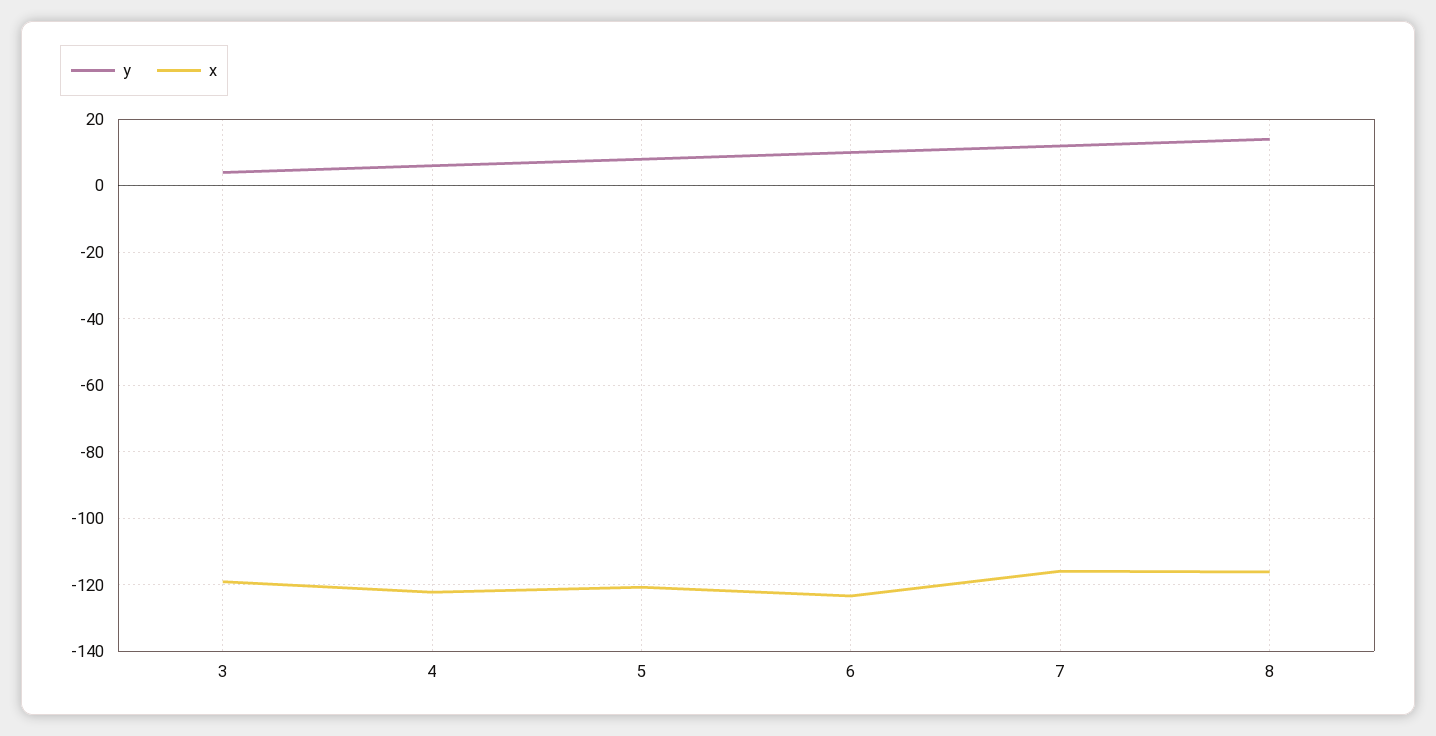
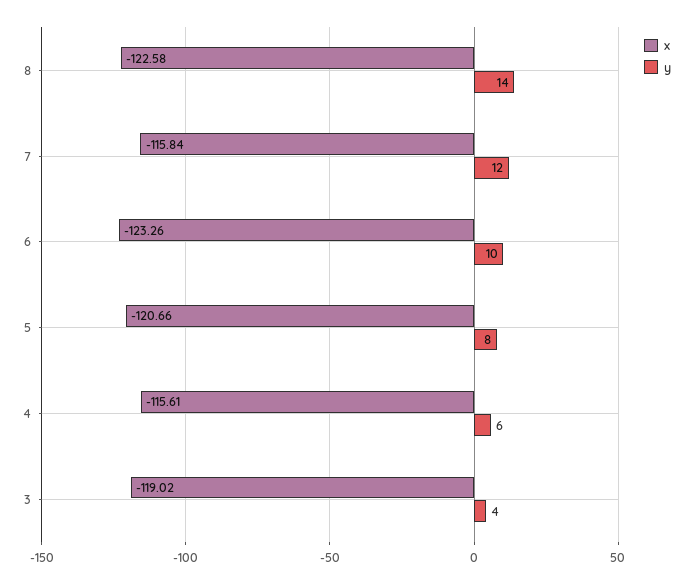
  {
    "y": {
      "3": 4,
      "4": 6,
      "5": 8,
      "6": 10,
      "7": 12,
      "8": 14
    },
    "x": {
      "3": -119.02,
-     "4": -122,
+     "4": -115.61,
      "5": -120.66,
      "6": -123.26,
      "7": -115.84,
-     "8": -116
+     "8": -122.58
    }
  }

